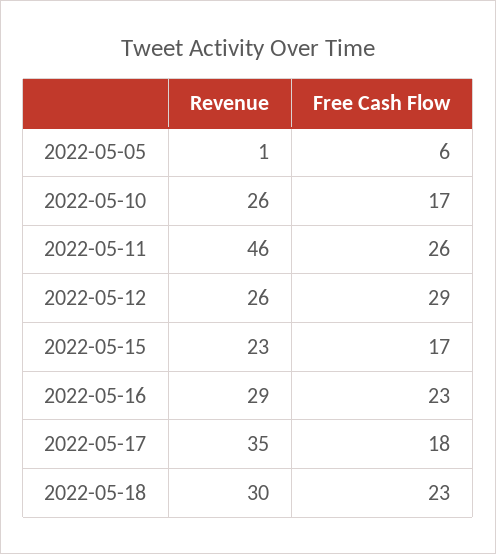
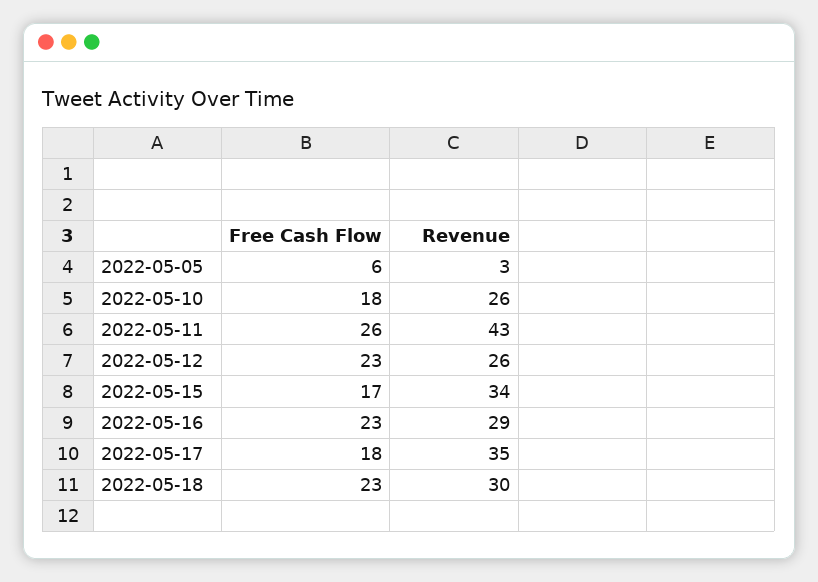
  {
    "Revenue": {
-     "2022-05-05": 1,
+     "2022-05-05": 3,
      "2022-05-10": 26,
-     "2022-05-11": 46,
+     "2022-05-11": 43,
      "2022-05-12": 26,
-     "2022-05-15": 23,
+     "2022-05-15": 34,
      "2022-05-16": 29,
      "2022-05-17": 35,
      "2022-05-18": 30
    },
    "Free Cash Flow": {
      "2022-05-05": 6,
-     "2022-05-10": 17,
+     "2022-05-10": 18,
      "2022-05-11": 26,
-     "2022-05-12": 29,
+     "2022-05-12": 23,
      "2022-05-15": 17,
      "2022-05-16": 23,
      "2022-05-17": 18,
      "2022-05-18": 23
    }
  }

